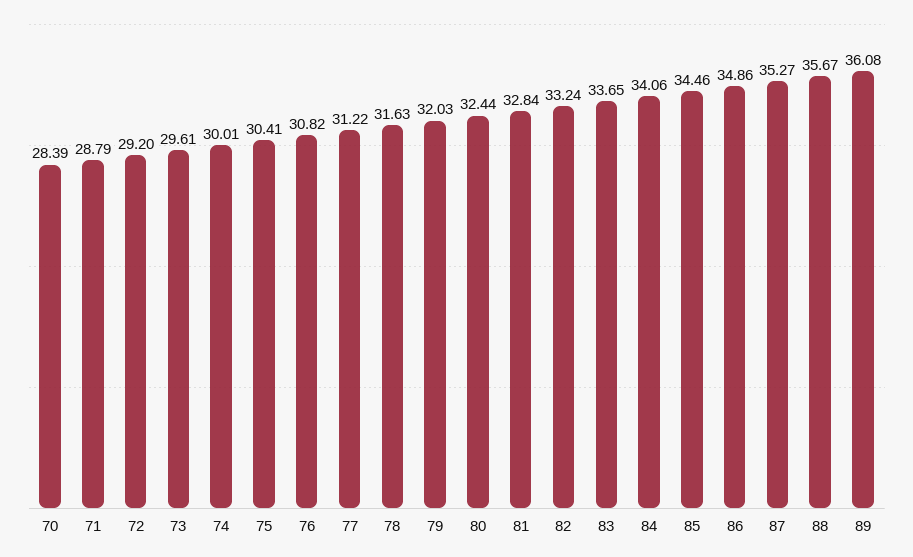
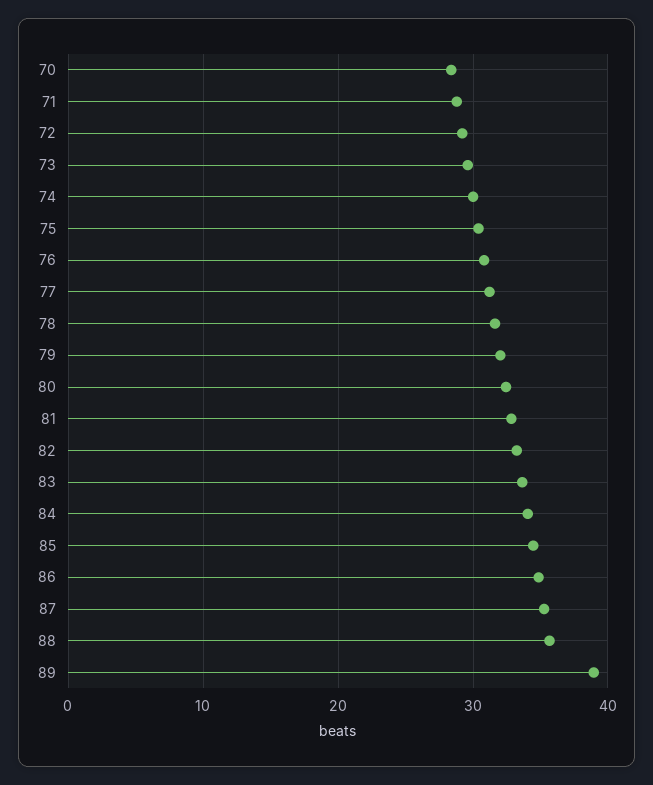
  {
    "70": 28.39,
    "71": 28.79,
    "72": 29.2,
    "73": 29.61,
    "74": 30.01,
    "75": 30.41,
    "76": 30.82,
    "77": 31.22,
    "78": 31.63,
    "79": 32.03,
    "80": 32.44,
    "81": 32.84,
    "82": 33.24,
    "83": 33.65,
    "84": 34.06,
    "85": 34.46,
    "86": 34.86,
    "87": 35.27,
    "88": 35.67,
-   "89": 36.08
+   "89": 39
  }

